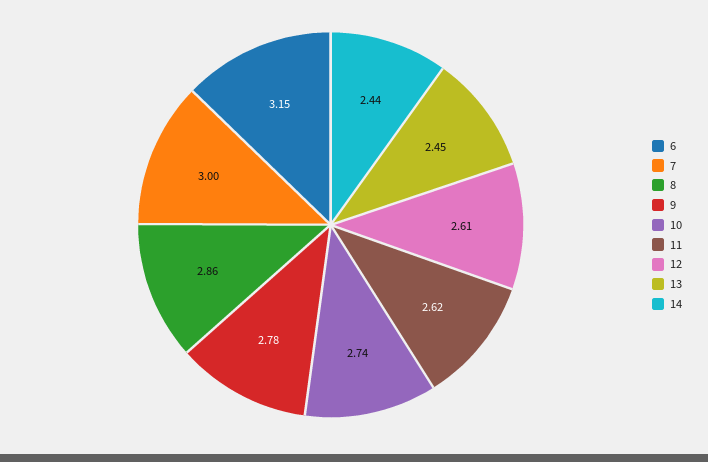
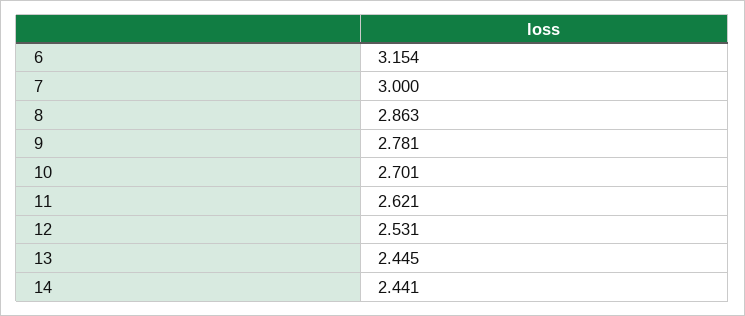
  {
    "6": 3.154,
    "7": 3,
    "8": 2.863,
    "9": 2.781,
-   "10": 2.74,
+   "10": 2.701,
    "11": 2.621,
-   "12": 2.61,
+   "12": 2.531,
    "13": 2.445,
    "14": 2.441
  }

